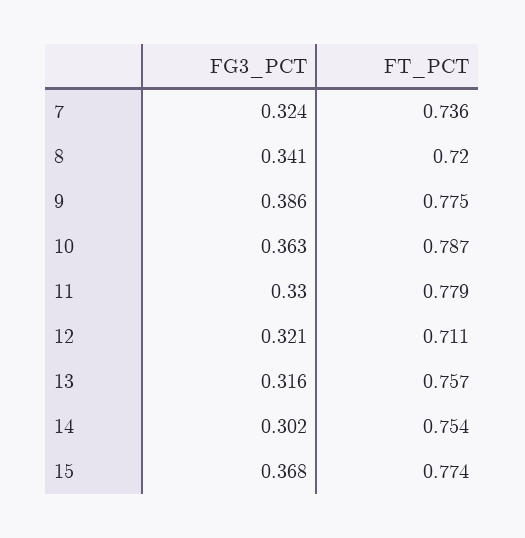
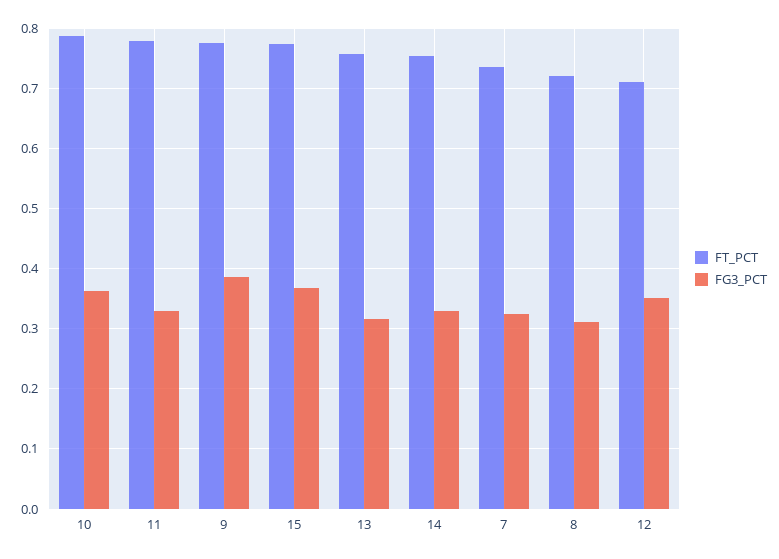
  {
    "FG3_PCT": {
      "7": 0.324,
-     "8": 0.341,
+     "8": 0.31,
      "9": 0.386,
      "10": 0.363,
      "11": 0.33,
-     "12": 0.321,
+     "12": 0.35,
      "13": 0.316,
-     "14": 0.302,
+     "14": 0.33,
      "15": 0.368
    },
    "FT_PCT": {
      "7": 0.736,
      "8": 0.72,
      "9": 0.775,
      "10": 0.787,
      "11": 0.779,
      "12": 0.711,
      "13": 0.757,
      "14": 0.754,
      "15": 0.774
    }
  }

